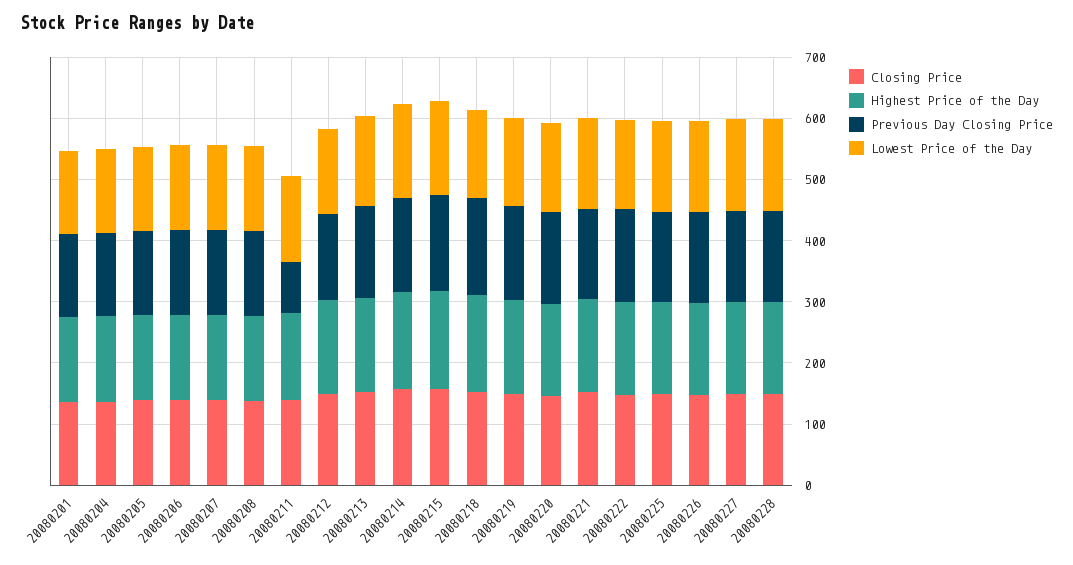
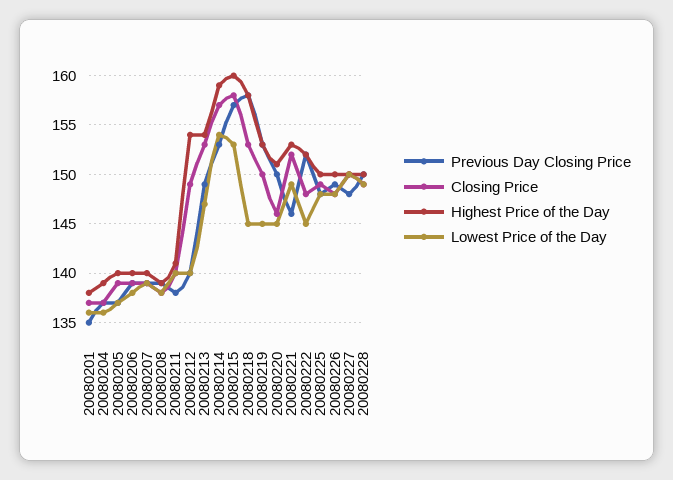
  {
    "Closing Price": {
      "20080201": 137,
      "20080204": 137,
      "20080205": 139,
      "20080206": 139,
      "20080207": 139,
      "20080208": 138,
      "20080211": 140,
      "20080212": 149,
      "20080213": 153,
      "20080214": 157,
      "20080215": 158,
      "20080218": 153,
      "20080219": 150,
      "20080220": 146,
      "20080221": 152,
      "20080222": 148,
      "20080225": 149,
      "20080226": 148,
      "20080227": 150,
      "20080228": 149
    },
    "Highest Price of the Day": {
      "20080201": 138,
      "20080204": 139,
      "20080205": 140,
      "20080206": 140,
      "20080207": 140,
      "20080208": 139,
      "20080211": 141,
      "20080212": 154,
      "20080213": 154,
      "20080214": 159,
      "20080215": 160,
      "20080218": 158,
      "20080219": 153,
      "20080220": 151,
      "20080221": 153,
      "20080222": 152,
      "20080225": 150,
      "20080226": 150,
      "20080227": 150,
      "20080228": 150
    },
    "Previous Day Closing Price": {
      "20080201": 135,
      "20080204": 137,
      "20080205": 137,
      "20080206": 139,
      "20080207": 139,
      "20080208": 139,
-     "20080211": 80,
+     "20080211": 138,
      "20080212": 140,
      "20080213": 149,
      "20080214": 153,
      "20080215": 157,
      "20080218": 158,
      "20080219": 153,
      "20080220": 150,
      "20080221": 146,
      "20080222": 152,
      "20080225": 148,
      "20080226": 149,
      "20080227": 148,
      "20080228": 150
    },
    "Lowest Price of the Day": {
      "20080201": 136,
      "20080204": 136,
      "20080205": 137,
      "20080206": 138,
      "20080207": 139,
      "20080208": 138,
      "20080211": 140,
      "20080212": 140,
      "20080213": 147,
      "20080214": 154,
      "20080215": 153,
      "20080218": 145,
      "20080219": 145,
      "20080220": 145,
      "20080221": 149,
      "20080222": 145,
      "20080225": 148,
      "20080226": 148,
      "20080227": 150,
      "20080228": 149
    }
  }

